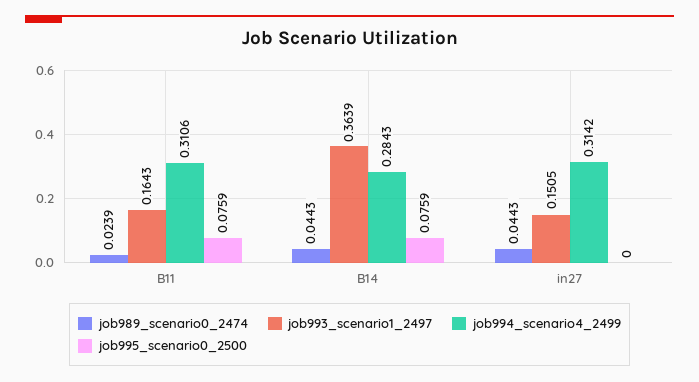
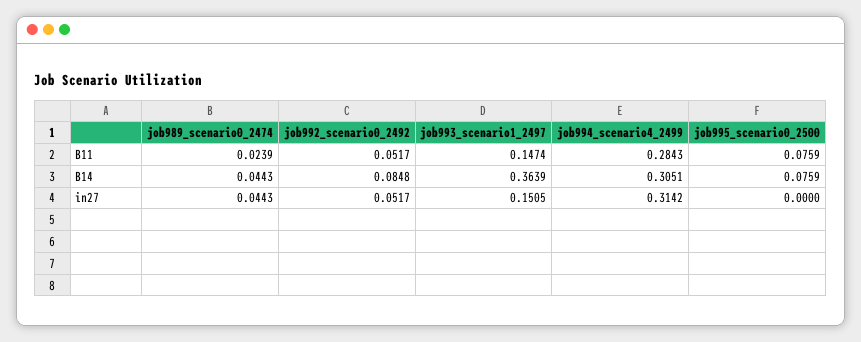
  {
    "job989_scenario0_2474": {
      "B11": 0.0239,
      "B14": 0.0443,
      "in27": 0.0443
    },
    "job993_scenario1_2497": {
-     "B11": 0.1643,
+     "B11": 0.1474,
      "B14": 0.3639,
      "in27": 0.1505
    },
    "job994_scenario4_2499": {
-     "B11": 0.3106,
+     "B11": 0.2843,
-     "B14": 0.2843,
+     "B14": 0.3051,
      "in27": 0.3142
    },
    "job995_scenario0_2500": {
      "B11": 0.0759,
      "B14": 0.0759,
      "in27": 0
-   }
+   },
+   "job992_scenario0_2492": {
+     "B11": 0.0517,
+     "B14": 0.0848,
+     "in27": 0.0517
+   }
  }

